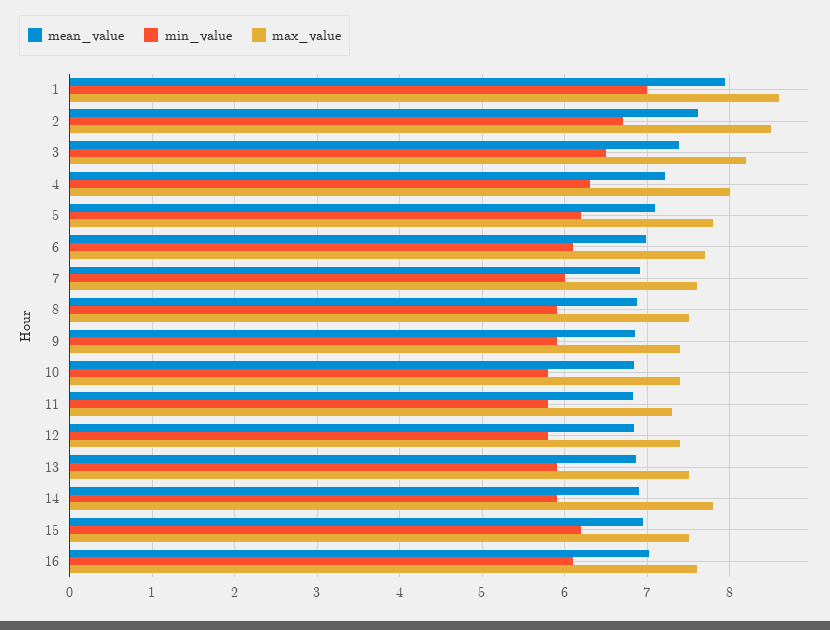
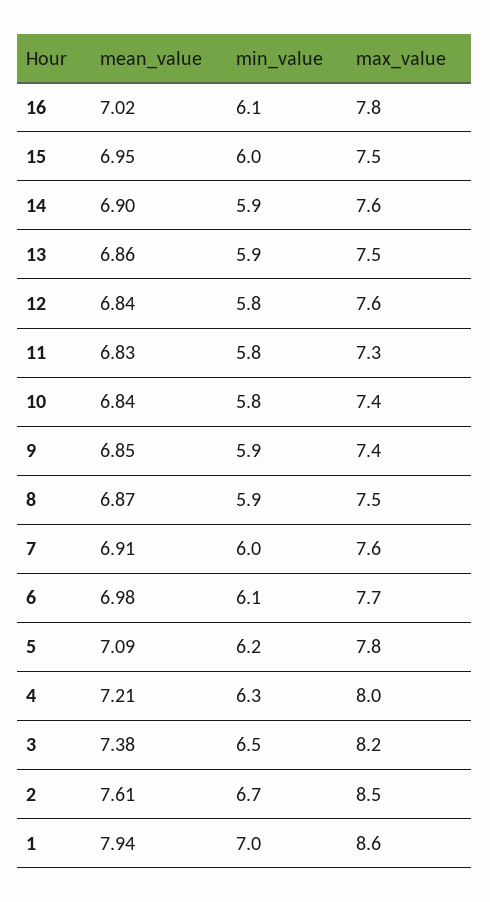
  {
    "mean_value": {
      "1": 7.94,
      "2": 7.61,
      "3": 7.38,
      "4": 7.21,
      "5": 7.09,
      "6": 6.98,
      "7": 6.91,
      "8": 6.87,
      "9": 6.85,
      "10": 6.84,
      "11": 6.83,
      "12": 6.84,
      "13": 6.86,
      "14": 6.9,
      "15": 6.95,
      "16": 7.02
    },
    "min_value": {
      "1": 7,
      "2": 6.7,
      "3": 6.5,
      "4": 6.3,
      "5": 6.2,
      "6": 6.1,
      "7": 6,
      "8": 5.9,
      "9": 5.9,
      "10": 5.8,
      "11": 5.8,
      "12": 5.8,
      "13": 5.9,
      "14": 5.9,
-     "15": 6.2,
+     "15": 6,
      "16": 6.1
    },
    "max_value": {
      "1": 8.6,
      "2": 8.5,
      "3": 8.2,
      "4": 8,
      "5": 7.8,
      "6": 7.7,
      "7": 7.6,
      "8": 7.5,
      "9": 7.4,
      "10": 7.4,
      "11": 7.3,
-     "12": 7.4,
+     "12": 7.6,
      "13": 7.5,
-     "14": 7.8,
+     "14": 7.6,
      "15": 7.5,
-     "16": 7.6
+     "16": 7.8
    }
  }

